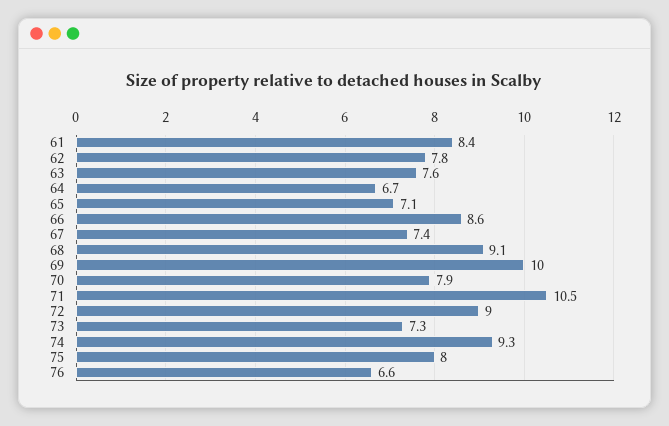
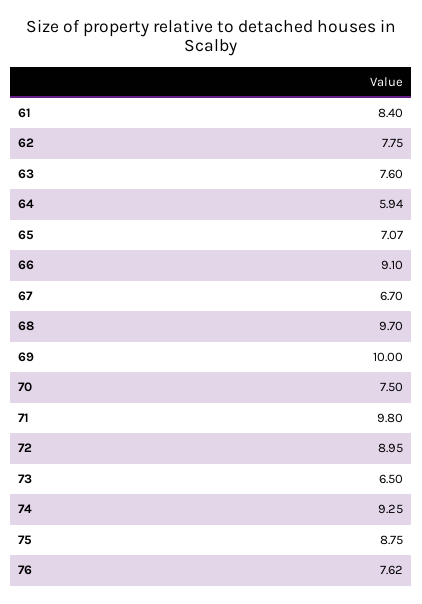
  {
    "61": 8.4,
    "62": 7.75,
    "63": 7.6,
-   "64": 6.7,
+   "64": 5.94,
    "65": 7.07,
-   "66": 8.6,
+   "66": 9.1,
-   "67": 7.4,
+   "67": 6.7,
-   "68": 9.1,
+   "68": 9.7,
    "69": 10,
-   "70": 7.9,
+   "70": 7.5,
-   "71": 10.5,
+   "71": 9.8,
    "72": 8.95,
-   "73": 7.3,
+   "73": 6.5,
    "74": 9.25,
-   "75": 8,
+   "75": 8.75,
-   "76": 6.6
+   "76": 7.62
  }

